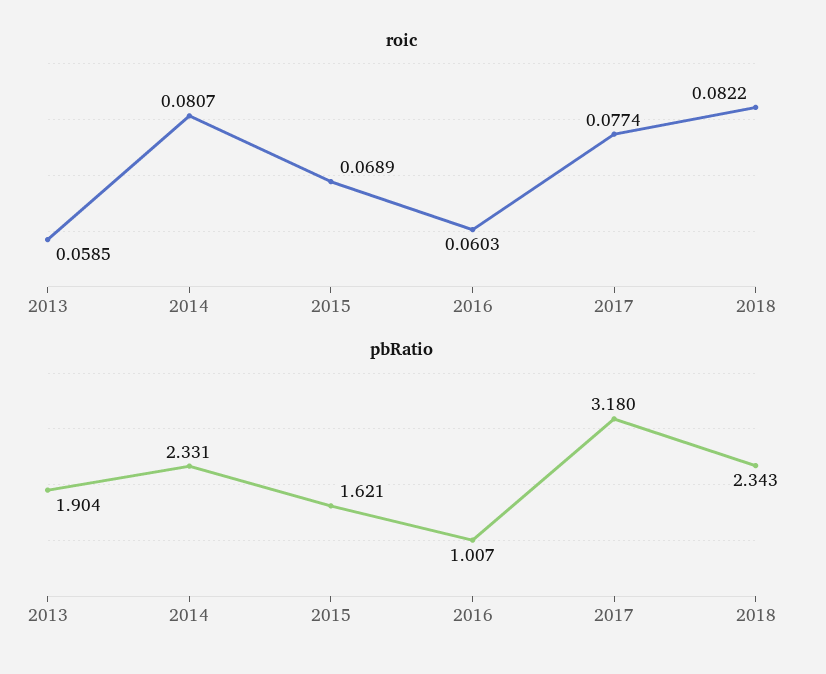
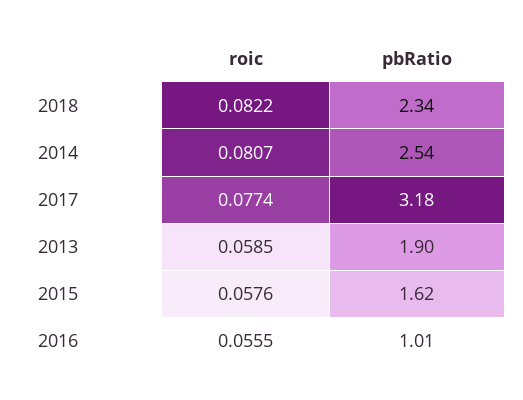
  {
    "roic": {
      "2013": 0.0585,
      "2014": 0.0807,
-     "2015": 0.0689,
+     "2015": 0.0576,
-     "2016": 0.0603,
+     "2016": 0.0555,
      "2017": 0.0774,
      "2018": 0.0822
    },
    "pbRatio": {
      "2013": 1.904,
-     "2014": 2.331,
+     "2014": 2.54,
      "2015": 1.621,
      "2016": 1.007,
      "2017": 3.18,
      "2018": 2.343
    }
  }

